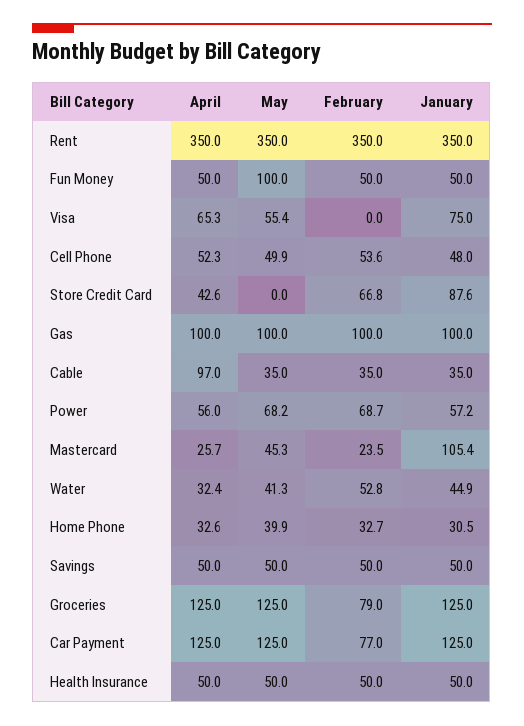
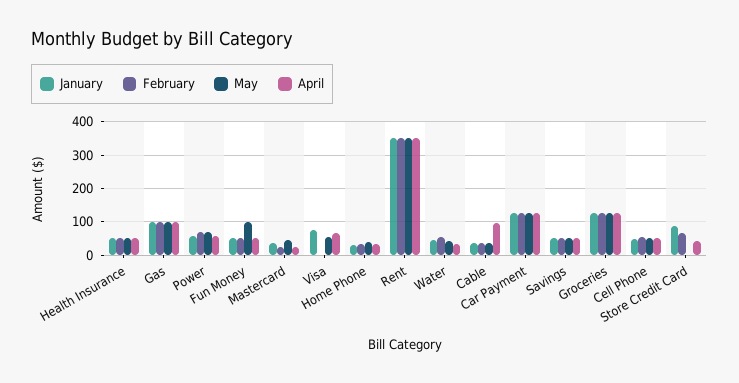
  {
    "April": {
      "Rent": 350,
      "Fun Money": 50,
      "Visa": 65.3,
      "Cell Phone": 52.3,
      "Store Credit Card": 42.6,
      "Gas": 100,
      "Cable": 97,
      "Power": 56,
      "Mastercard": 25.7,
      "Water": 32.4,
      "Home Phone": 32.6,
      "Savings": 50,
      "Groceries": 125,
      "Car Payment": 125,
      "Health Insurance": 50
    },
    "May": {
      "Rent": 350,
      "Fun Money": 100,
      "Visa": 55.4,
      "Cell Phone": 49.9,
      "Store Credit Card": 0,
      "Gas": 100,
      "Cable": 35,
      "Power": 68.2,
      "Mastercard": 45.3,
      "Water": 41.3,
      "Home Phone": 39.9,
      "Savings": 50,
      "Groceries": 125,
      "Car Payment": 125,
      "Health Insurance": 50
    },
    "February": {
      "Rent": 350,
      "Fun Money": 50,
      "Visa": 0,
      "Cell Phone": 53.6,
      "Store Credit Card": 66.8,
      "Gas": 100,
      "Cable": 35,
      "Power": 68.7,
      "Mastercard": 23.5,
      "Water": 52.8,
      "Home Phone": 32.7,
      "Savings": 50,
-     "Groceries": 79,
+     "Groceries": 120,
-     "Car Payment": 77,
+     "Car Payment": 120,
      "Health Insurance": 50
    },
    "January": {
      "Rent": 350,
      "Fun Money": 50,
      "Visa": 75,
      "Cell Phone": 48,
      "Store Credit Card": 87.6,
      "Gas": 100,
      "Cable": 35,
      "Power": 57.2,
-     "Mastercard": 105.4,
+     "Mastercard": 40,
      "Water": 44.9,
      "Home Phone": 30.5,
      "Savings": 50,
      "Groceries": 125,
      "Car Payment": 125,
      "Health Insurance": 50
    }
  }

